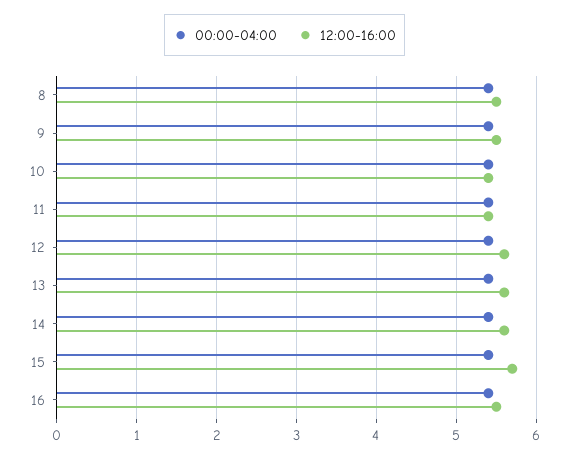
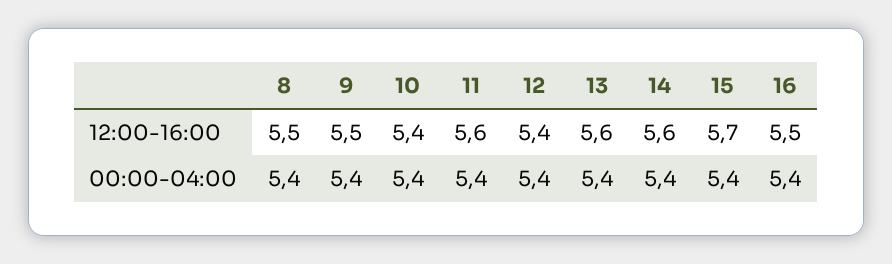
  {
    "00:00-04:00": {
      "8": 5.4,
      "9": 5.4,
      "10": 5.4,
      "11": 5.4,
      "12": 5.4,
      "13": 5.4,
      "14": 5.4,
      "15": 5.4,
      "16": 5.4
    },
    "12:00-16:00": {
      "8": 5.5,
      "9": 5.5,
      "10": 5.4,
-     "11": 5.4,
+     "11": 5.6,
-     "12": 5.6,
+     "12": 5.4,
      "13": 5.6,
      "14": 5.6,
      "15": 5.7,
      "16": 5.5
    }
  }

